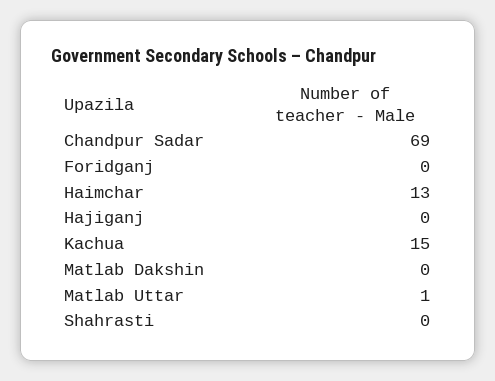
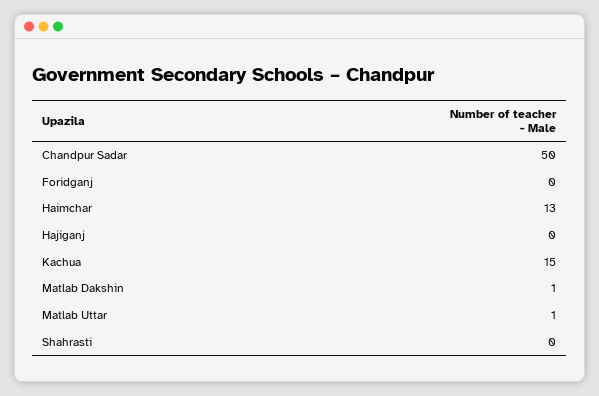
  {
-   "Chandpur Sadar": 69,
+   "Chandpur Sadar": 50,
    "Foridganj": 0,
    "Haimchar": 13,
    "Hajiganj": 0,
    "Kachua": 15,
-   "Matlab Dakshin": 0,
+   "Matlab Dakshin": 1,
    "Matlab Uttar": 1,
    "Shahrasti": 0
  }

